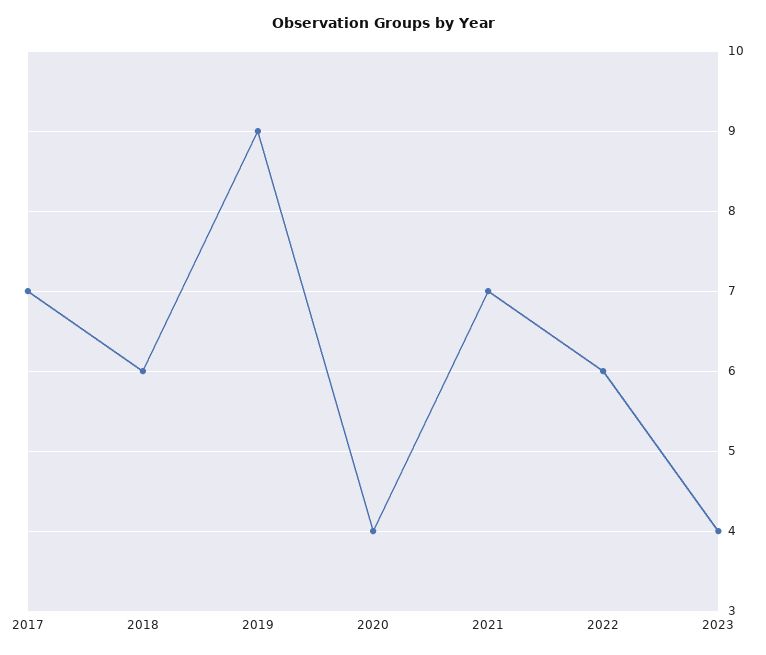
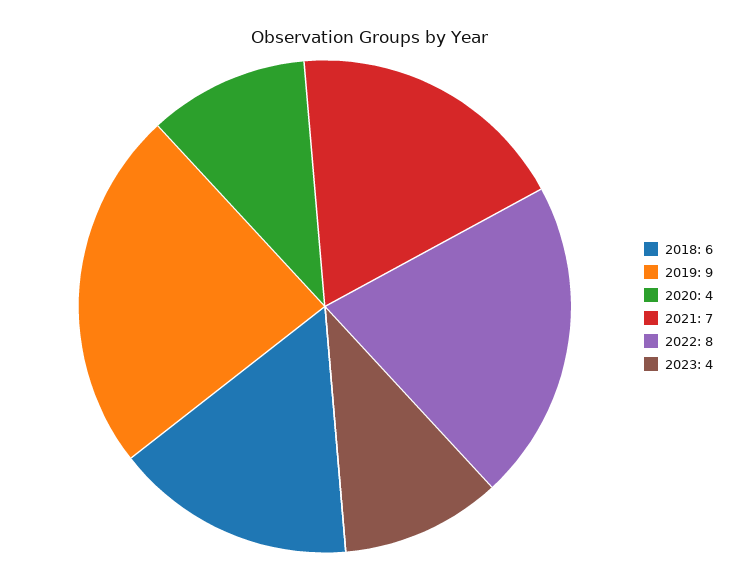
  {
-   "2017": 7,
    "2018": 6,
    "2019": 9,
    "2020": 4,
    "2021": 7,
-   "2022": 6,
+   "2022": 8,
    "2023": 4
  }

